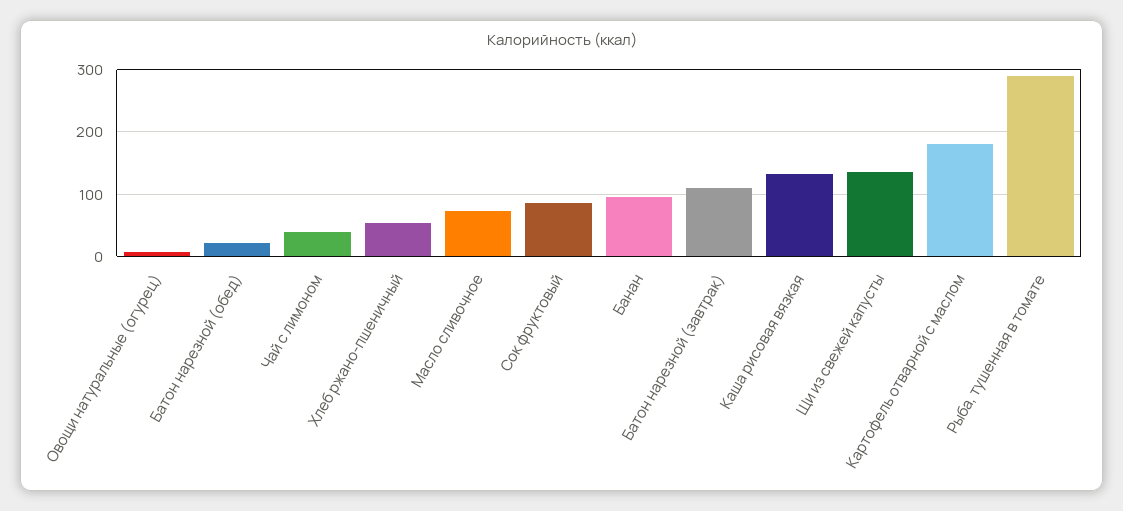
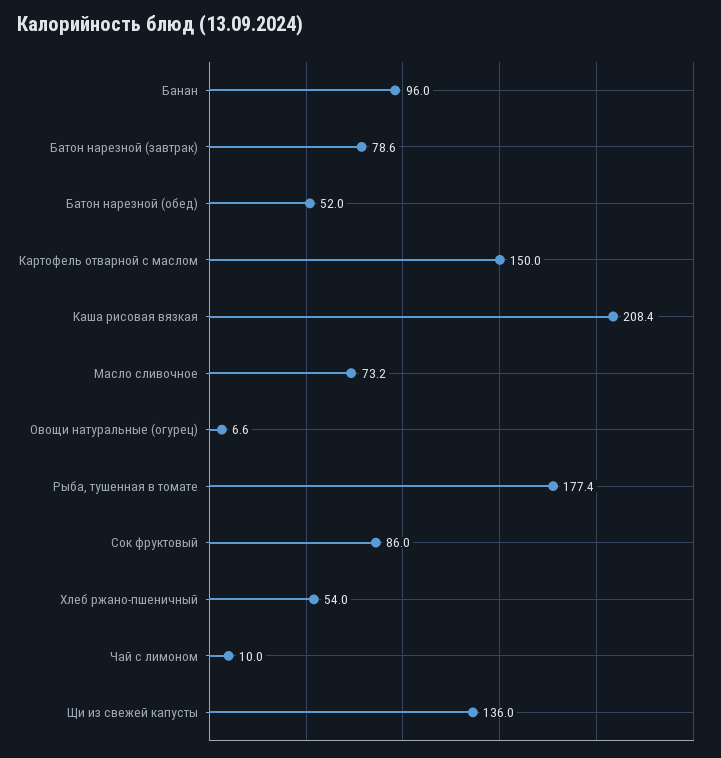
  {
    "Овощи натуральные (огурец)": 6.6,
-   "Батон нарезной (обед)": 20,
+   "Батон нарезной (обед)": 52,
-   "Чай с лимоном": 40,
+   "Чай с лимоном": 10,
    "Хлеб ржано-пшеничный": 54,
    "Масло сливочное": 73.2,
    "Сок фруктовый": 86,
    "Банан": 96,
-   "Батон нарезной (завтрак)": 110,
+   "Батон нарезной (завтрак)": 78.6,
-   "Каша рисовая вязкая": 130,
+   "Каша рисовая вязкая": 208.4,
    "Щи из свежей капусты": 136,
-   "Картофель отварной с маслом": 180,
+   "Картофель отварной с маслом": 150,
-   "Рыба, тушенная в томате": 290
+   "Рыба, тушенная в томате": 177.4
  }

